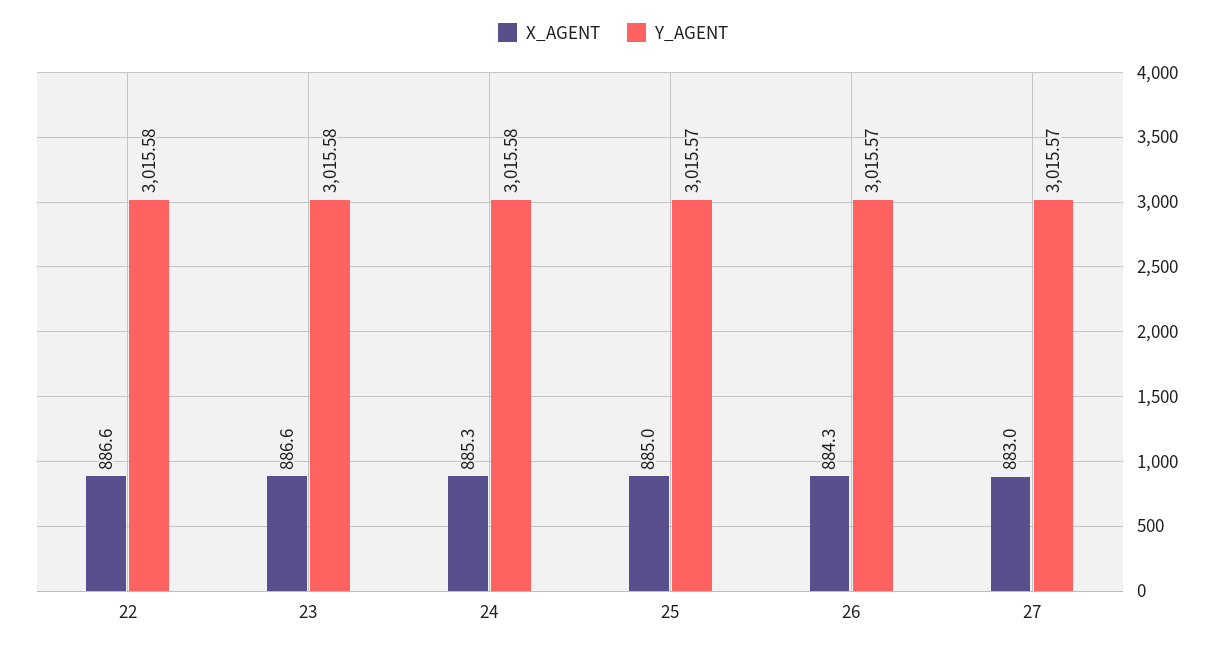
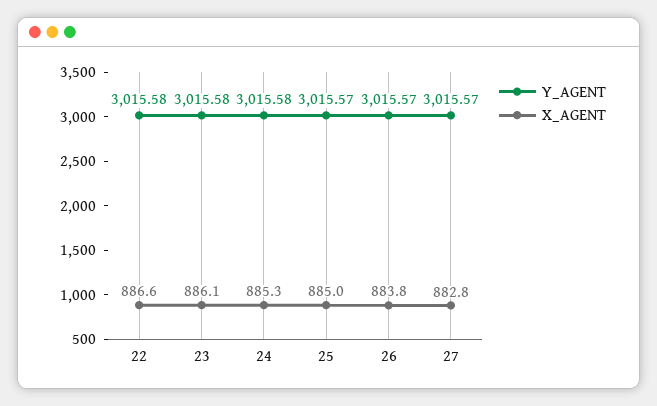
  {
    "X_AGENT": {
      "22": 886.6,
-     "23": 886.6,
+     "23": 886.1,
      "24": 885.3,
      "25": 885,
-     "26": 884.3,
+     "26": 883.8,
-     "27": 883
+     "27": 882.8
    },
    "Y_AGENT": {
      "22": 3015.58,
      "23": 3015.58,
      "24": 3015.58,
      "25": 3015.57,
      "26": 3015.57,
      "27": 3015.57
    }
  }

